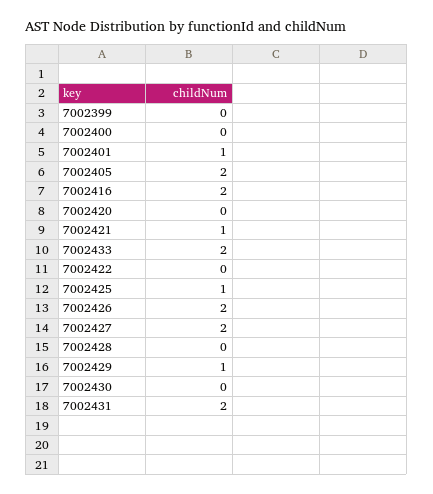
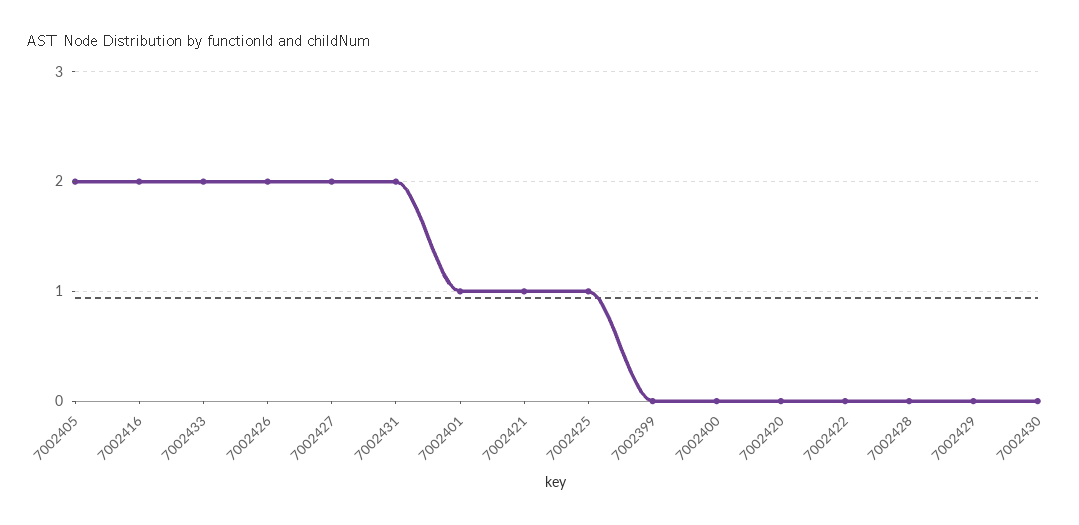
  {
    "7002399": 0,
    "7002400": 0,
    "7002401": 1,
    "7002405": 2,
    "7002416": 2,
    "7002420": 0,
    "7002421": 1,
    "7002433": 2,
    "7002422": 0,
    "7002425": 1,
    "7002426": 2,
    "7002427": 2,
    "7002428": 0,
-   "7002429": 1,
+   "7002429": 0,
    "7002430": 0,
    "7002431": 2
  }

